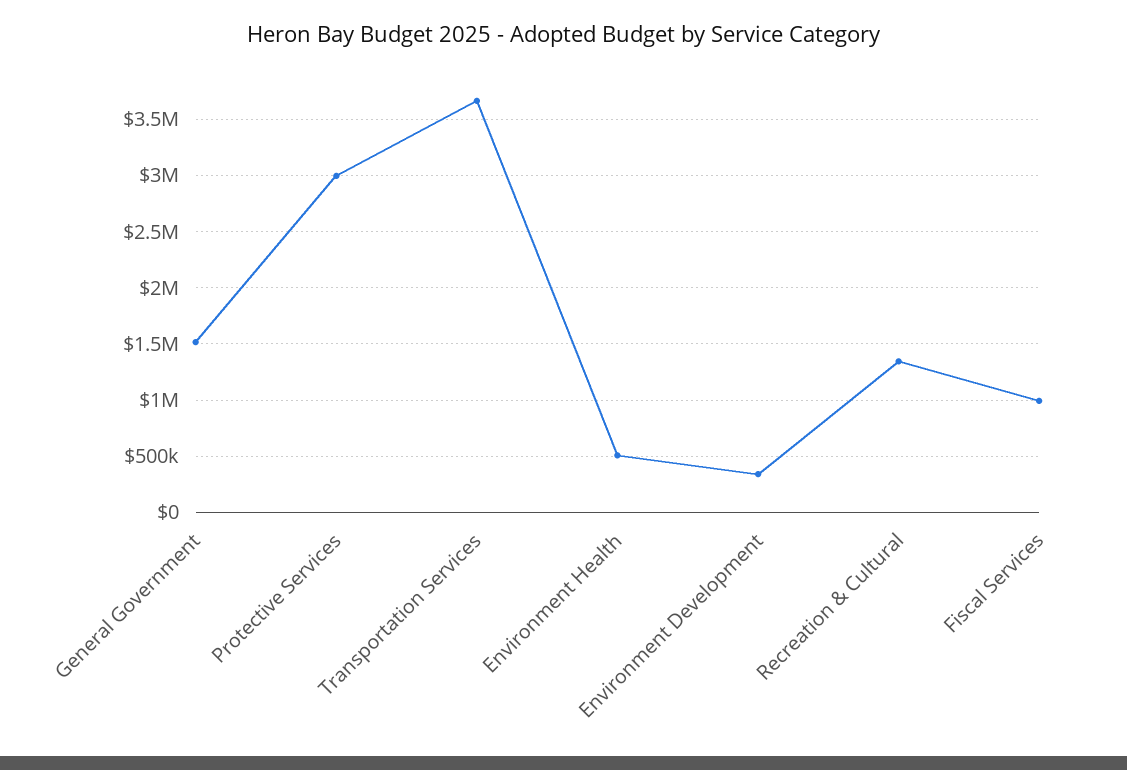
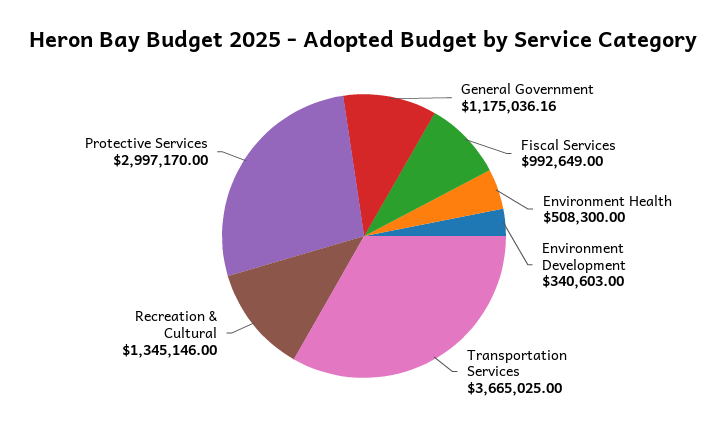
  {
-   "General Government": 1500000,
+   "General Government": 1175036.16,
    "Protective Services": 2997170,
    "Transportation Services": 3665025,
    "Environment Health": 508300,
    "Environment Development": 340603,
    "Recreation & Cultural": 1345146,
    "Fiscal Services": 992649
  }

